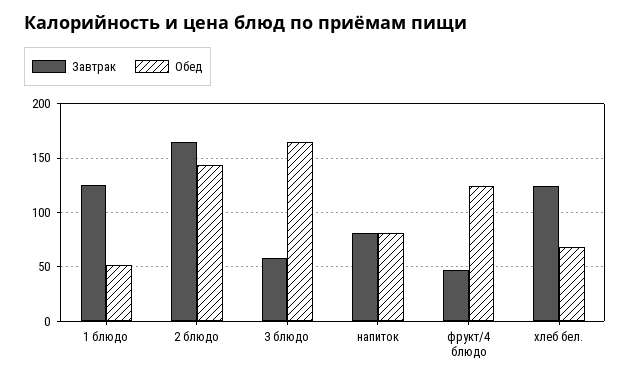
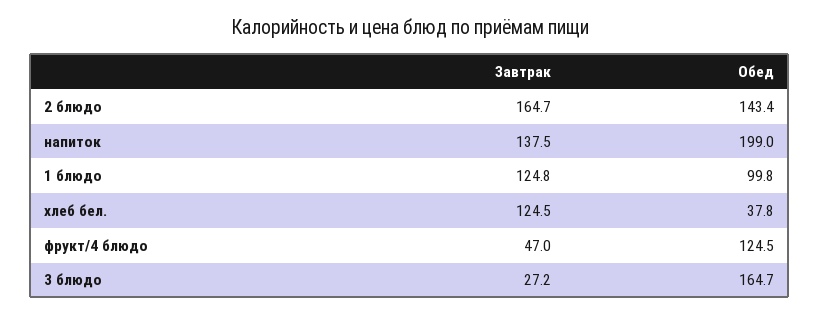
  {
    "Завтрак": {
      "1 блюдо": 124.8,
      "2 блюдо": 164.7,
-     "3 блюдо": 60,
+     "3 блюдо": 27.2,
-     "напиток": 80,
+     "напиток": 137.5,
      "фрукт/4 блюдо": 47,
      "хлеб бел.": 124.5
    },
    "Обед": {
-     "1 блюдо": 50,
+     "1 блюдо": 99.8,
      "2 блюдо": 143.4,
      "3 блюдо": 164.7,
-     "напиток": 80,
+     "напиток": 199,
      "фрукт/4 блюдо": 124.5,
-     "хлеб бел.": 70
+     "хлеб бел.": 37.8
    }
  }

